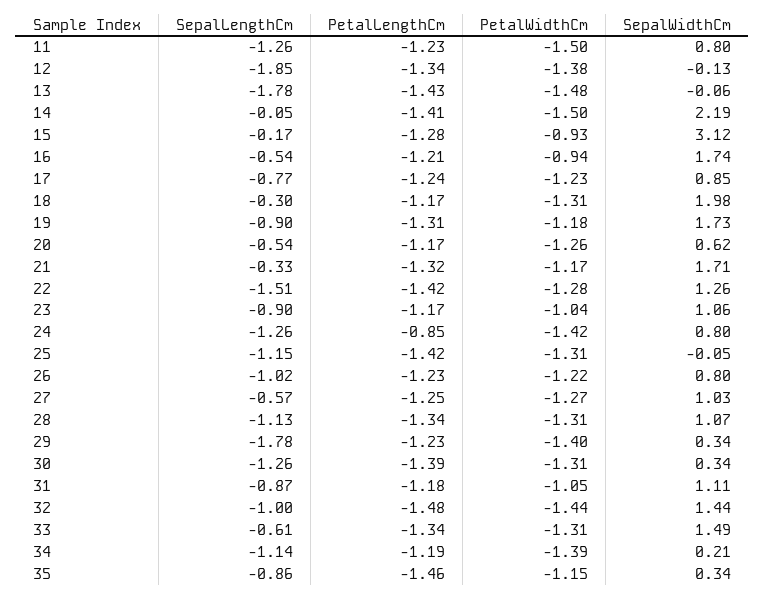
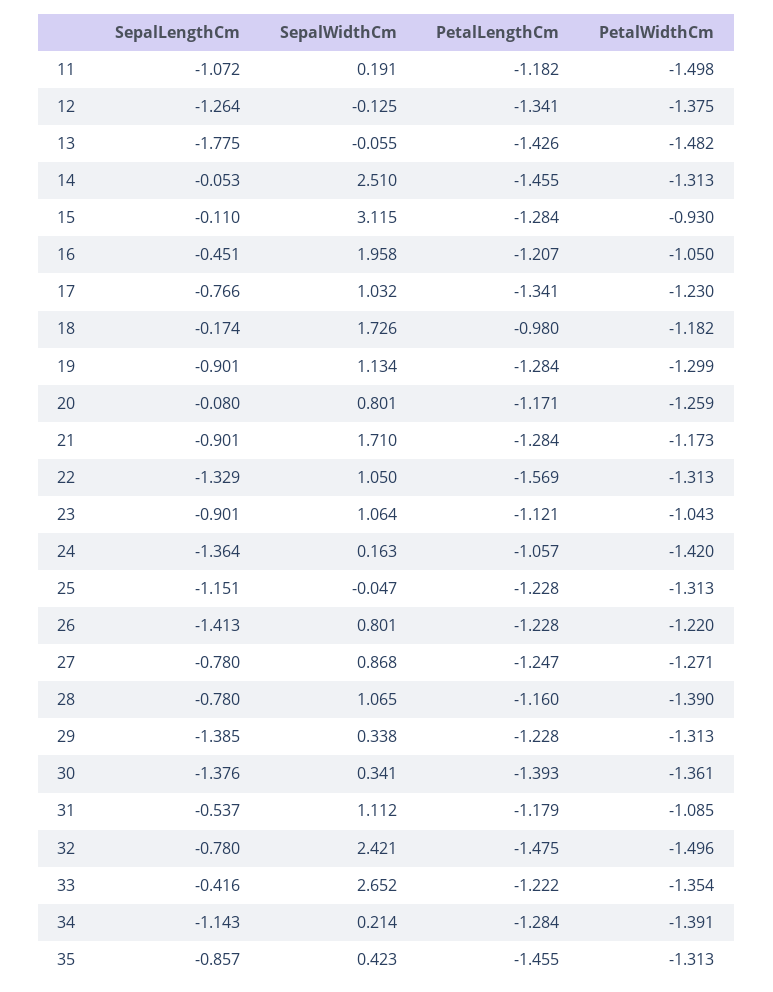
  {
    "SepalLengthCm": {
-     "11": -1.26,
+     "11": -1.072,
-     "12": -1.85,
+     "12": -1.264,
      "13": -1.775,
      "14": -0.053,
-     "15": -0.17,
+     "15": -0.11,
-     "16": -0.54,
+     "16": -0.451,
      "17": -0.766,
-     "18": -0.3,
+     "18": -0.174,
      "19": -0.901,
-     "20": -0.54,
+     "20": -0.08,
-     "21": -0.33,
+     "21": -0.901,
-     "22": -1.51,
+     "22": -1.329,
      "23": -0.901,
-     "24": -1.26,
+     "24": -1.364,
      "25": -1.151,
-     "26": -1.02,
+     "26": -1.413,
-     "27": -0.57,
+     "27": -0.78,
-     "28": -1.13,
+     "28": -0.78,
-     "29": -1.78,
+     "29": -1.385,
-     "30": -1.26,
+     "30": -1.376,
-     "31": -0.87,
+     "31": -0.537,
-     "32": -1,
+     "32": -0.78,
-     "33": -0.61,
+     "33": -0.416,
      "34": -1.143,
      "35": -0.857
    },
    "PetalLengthCm": {
-     "11": -1.23,
+     "11": -1.182,
      "12": -1.341,
      "13": -1.426,
-     "14": -1.41,
+     "14": -1.455,
      "15": -1.284,
      "16": -1.207,
-     "17": -1.24,
+     "17": -1.341,
-     "18": -1.17,
+     "18": -0.98,
-     "19": -1.31,
+     "19": -1.284,
      "20": -1.171,
-     "21": -1.32,
+     "21": -1.284,
-     "22": -1.42,
+     "22": -1.569,
-     "23": -1.17,
+     "23": -1.121,
-     "24": -0.85,
+     "24": -1.057,
-     "25": -1.42,
+     "25": -1.228,
      "26": -1.228,
      "27": -1.247,
-     "28": -1.34,
+     "28": -1.16,
      "29": -1.228,
      "30": -1.393,
      "31": -1.179,
      "32": -1.475,
-     "33": -1.34,
+     "33": -1.222,
-     "34": -1.19,
+     "34": -1.284,
      "35": -1.455
    },
    "PetalWidthCm": {
      "11": -1.498,
      "12": -1.375,
      "13": -1.482,
-     "14": -1.5,
+     "14": -1.313,
      "15": -0.93,
-     "16": -0.94,
+     "16": -1.05,
      "17": -1.23,
-     "18": -1.31,
+     "18": -1.182,
-     "19": -1.18,
+     "19": -1.299,
      "20": -1.259,
      "21": -1.173,
-     "22": -1.28,
+     "22": -1.313,
      "23": -1.043,
      "24": -1.42,
      "25": -1.313,
      "26": -1.22,
      "27": -1.271,
-     "28": -1.31,
+     "28": -1.39,
-     "29": -1.4,
+     "29": -1.313,
-     "30": -1.31,
+     "30": -1.361,
-     "31": -1.05,
+     "31": -1.085,
-     "32": -1.44,
+     "32": -1.496,
-     "33": -1.31,
+     "33": -1.354,
      "34": -1.391,
-     "35": -1.15
+     "35": -1.313
    },
    "SepalWidthCm": {
-     "11": 0.8,
+     "11": 0.191,
      "12": -0.125,
      "13": -0.055,
-     "14": 2.19,
+     "14": 2.51,
      "15": 3.115,
-     "16": 1.74,
+     "16": 1.958,
-     "17": 0.85,
+     "17": 1.032,
-     "18": 1.98,
+     "18": 1.726,
-     "19": 1.73,
+     "19": 1.134,
-     "20": 0.62,
+     "20": 0.801,
      "21": 1.71,
-     "22": 1.26,
+     "22": 1.05,
      "23": 1.064,
-     "24": 0.8,
+     "24": 0.163,
      "25": -0.047,
      "26": 0.801,
-     "27": 1.03,
+     "27": 0.868,
      "28": 1.065,
      "29": 0.338,
      "30": 0.341,
      "31": 1.112,
-     "32": 1.44,
+     "32": 2.421,
-     "33": 1.49,
+     "33": 2.652,
      "34": 0.214,
-     "35": 0.34
+     "35": 0.423
    }
  }

